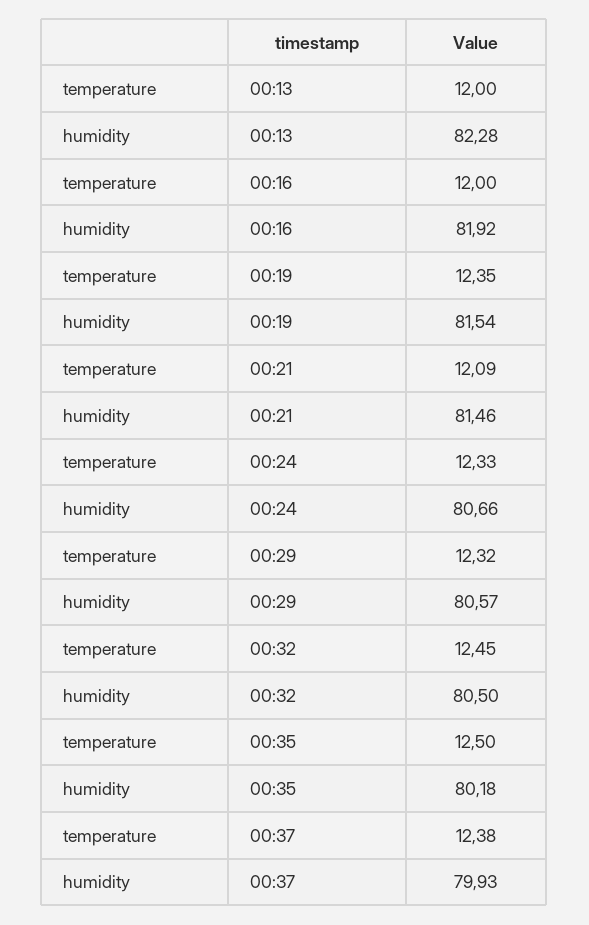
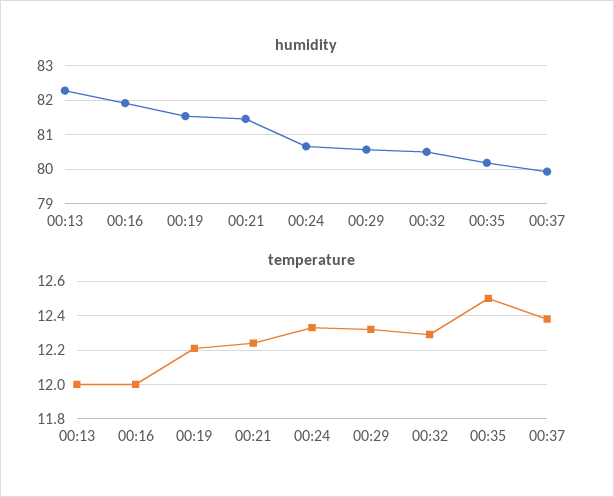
  {
    "temperature": {
      "00:13": 12,
      "00:16": 12,
-     "00:19": 12.35,
+     "00:19": 12.2,
-     "00:21": 12.09,
+     "00:21": 12.25,
      "00:24": 12.33,
      "00:29": 12.32,
-     "00:32": 12.45,
+     "00:32": 12.3,
      "00:35": 12.5,
      "00:37": 12.38
    },
    "humidity": {
      "00:13": 82.28,
      "00:16": 81.92,
      "00:19": 81.54,
      "00:21": 81.46,
      "00:24": 80.66,
      "00:29": 80.57,
      "00:32": 80.5,
      "00:35": 80.18,
      "00:37": 79.93
    }
  }

